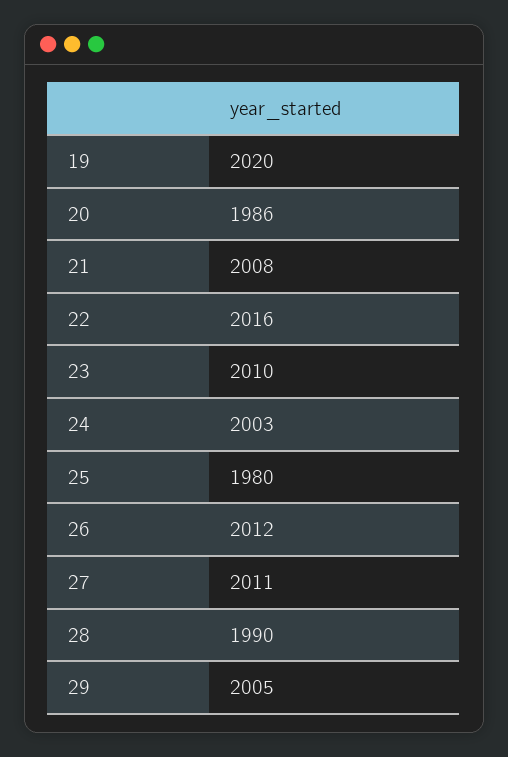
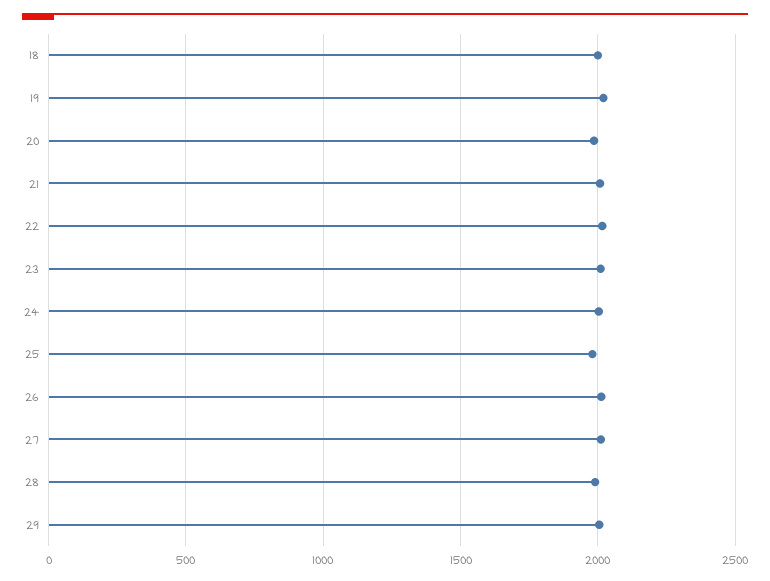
  {
    "19": 2020,
    "20": 1986,
    "21": 2008,
    "22": 2016,
    "23": 2010,
    "24": 2003,
    "25": 1980,
    "26": 2012,
    "27": 2011,
    "28": 1990,
-   "29": 2005
+   "29": 2005,
+   "18": 2000
  }

